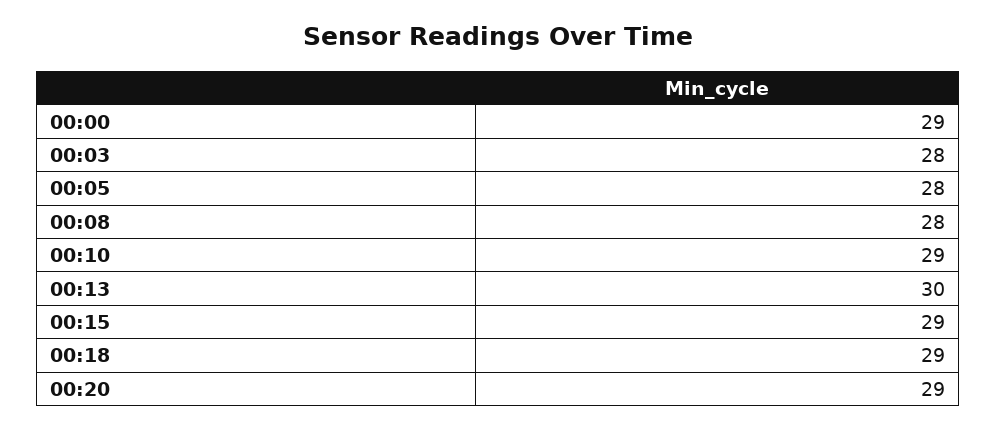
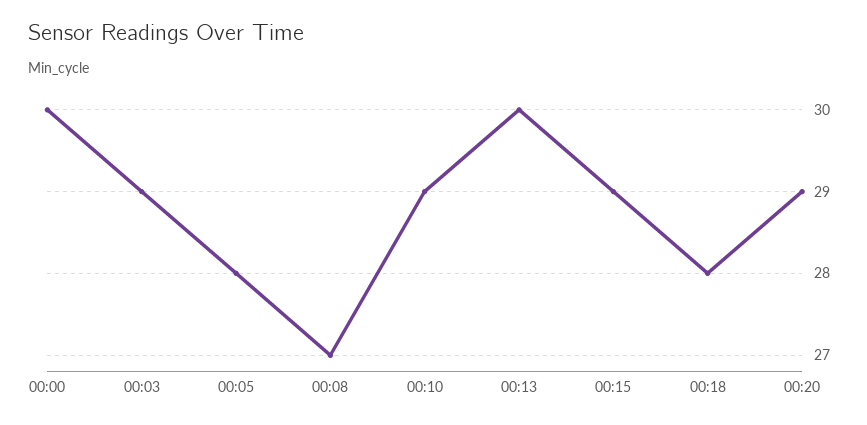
  {
-   "00:00": 29,
+   "00:00": 30,
-   "00:03": 28,
+   "00:03": 29,
    "00:05": 28,
-   "00:08": 28,
+   "00:08": 27,
    "00:10": 29,
    "00:13": 30,
    "00:15": 29,
-   "00:18": 29,
+   "00:18": 28,
    "00:20": 29
  }

